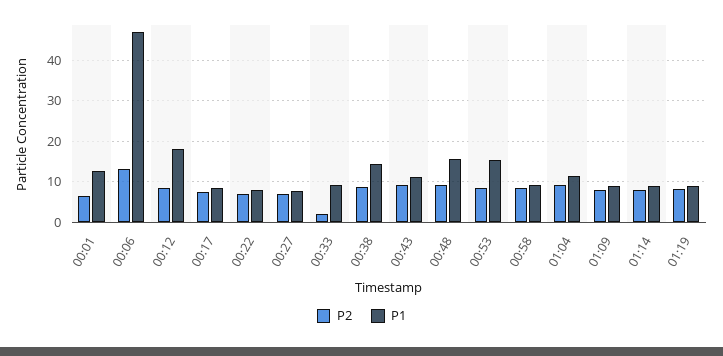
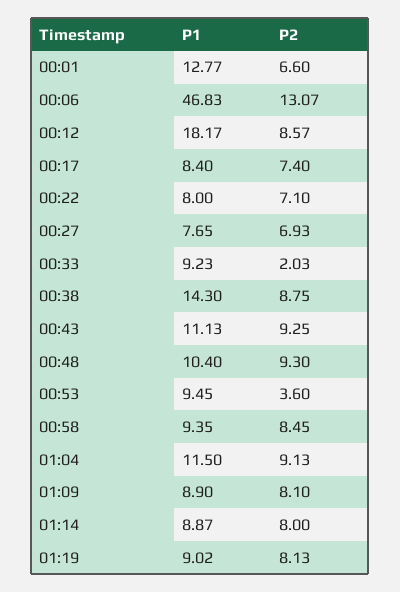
  {
    "P2": {
      "00:01": 6.6,
      "00:06": 13.07,
      "00:12": 8.57,
      "00:17": 7.4,
      "00:22": 7.1,
      "00:27": 6.93,
      "00:33": 2.03,
      "00:38": 8.75,
      "00:43": 9.25,
      "00:48": 9.3,
-     "00:53": 8,
+     "00:53": 3.6,
      "00:58": 8.45,
      "01:04": 9.13,
      "01:09": 8.1,
      "01:14": 8,
      "01:19": 8.13
    },
    "P1": {
      "00:01": 12.77,
      "00:06": 46.83,
      "00:12": 18.17,
      "00:17": 8.4,
      "00:22": 8,
      "00:27": 7.65,
      "00:33": 9.23,
      "00:38": 14.3,
      "00:43": 11.13,
-     "00:48": 16,
+     "00:48": 10.4,
-     "00:53": 16,
+     "00:53": 9.45,
      "00:58": 9.35,
      "01:04": 11.5,
      "01:09": 8.9,
      "01:14": 8.87,
      "01:19": 9.02
    }
  }

